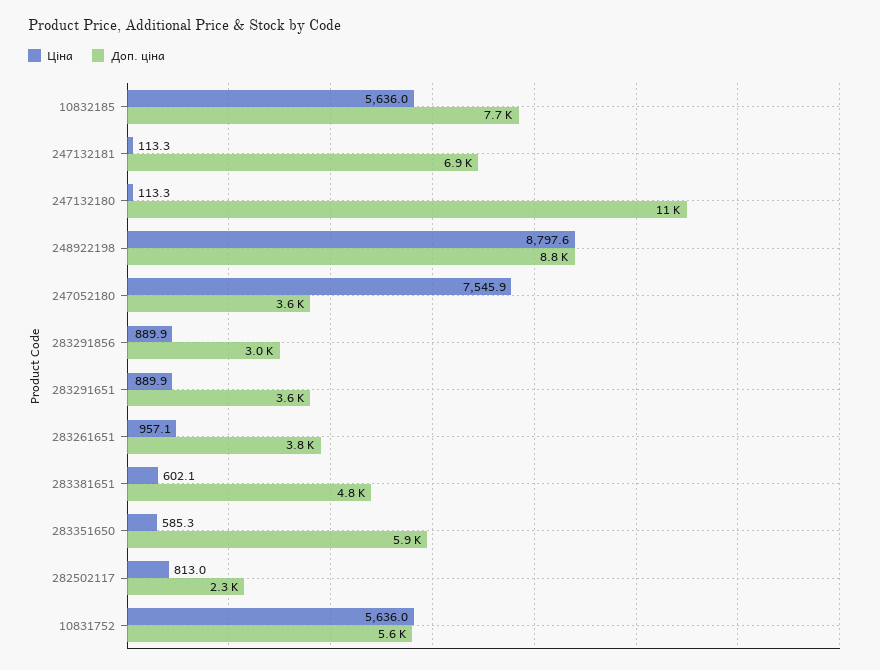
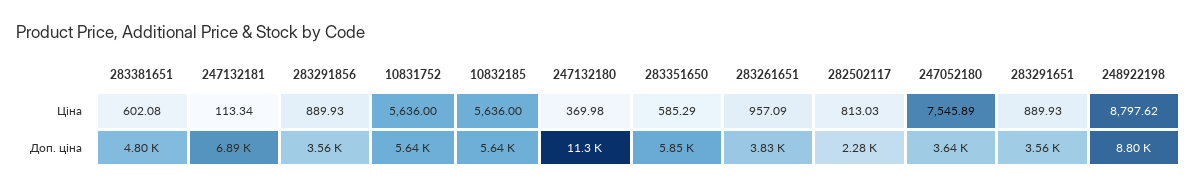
  {
    "Ціна": {
      "10832185": 5636,
      "247132181": 113.34,
-     "247132180": 113.3,
+     "247132180": 369.98,
      "248922198": 8797.62,
      "247052180": 7545.89,
      "283291856": 889.93,
      "283291651": 889.93,
      "283261651": 957.09,
      "283381651": 602.08,
      "283351650": 585.29,
      "282502117": 813.03,
      "10831752": 5636
    },
    "Доп. ціна": {
-     "10832185": 7700,
+     "10832185": 5640,
      "247132181": 6890,
      "247132180": 11300,
      "248922198": 8800,
      "247052180": 3640,
-     "283291856": 3000,
+     "283291856": 3560,
      "283291651": 3560,
      "283261651": 3830,
      "283381651": 4800,
      "283351650": 5850,
      "282502117": 2280,
      "10831752": 5640
    }
  }

